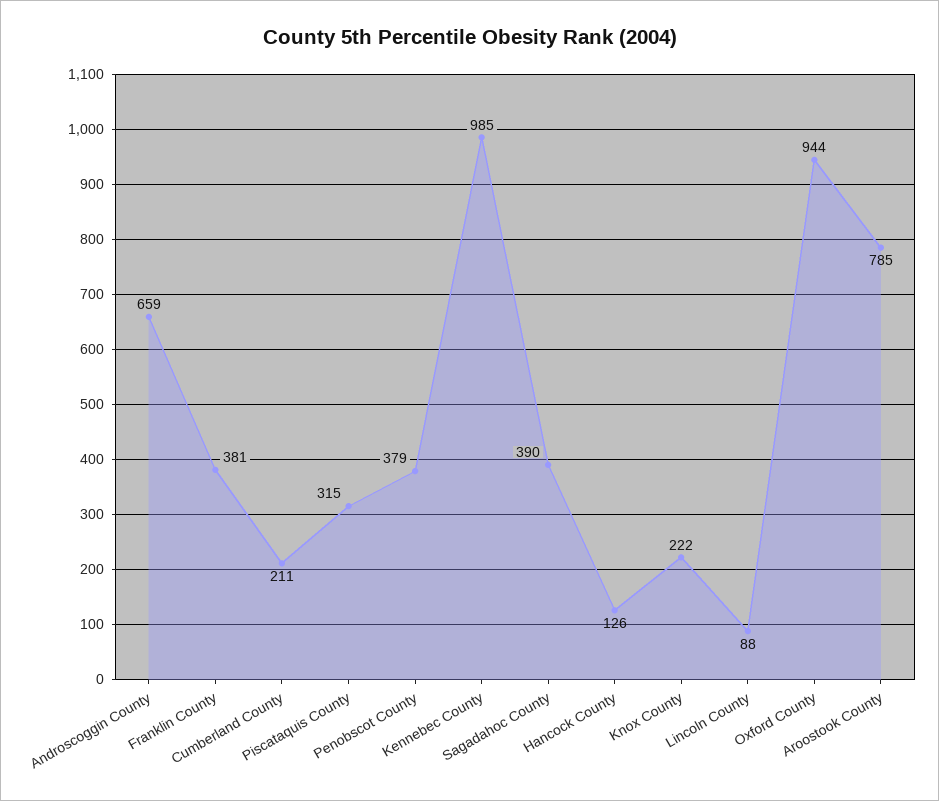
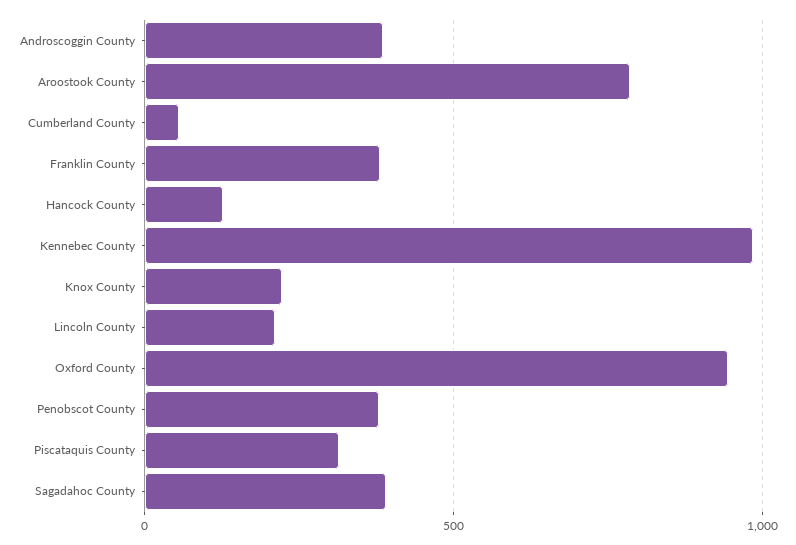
  {
-   "Androscoggin County": 659,
+   "Androscoggin County": 400,
    "Franklin County": 381,
-   "Cumberland County": 211,
+   "Cumberland County": 50,
    "Piscataquis County": 315,
    "Penobscot County": 379,
    "Kennebec County": 985,
    "Sagadahoc County": 390,
    "Hancock County": 126,
    "Knox County": 222,
-   "Lincoln County": 88,
+   "Lincoln County": 200,
    "Oxford County": 944,
    "Aroostook County": 785
  }

